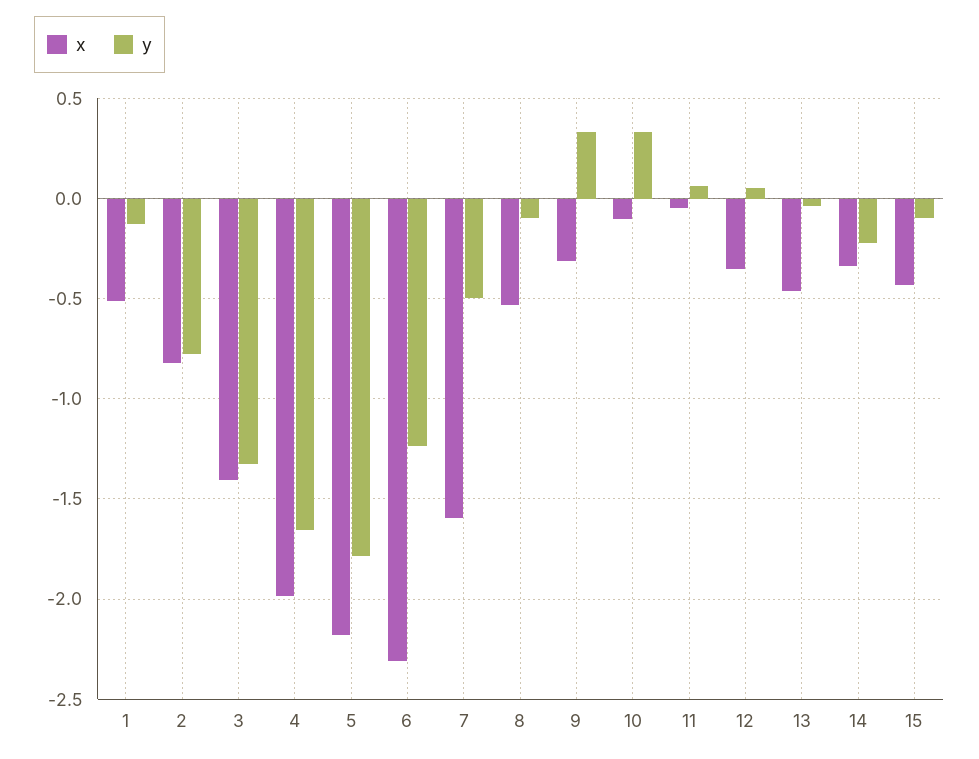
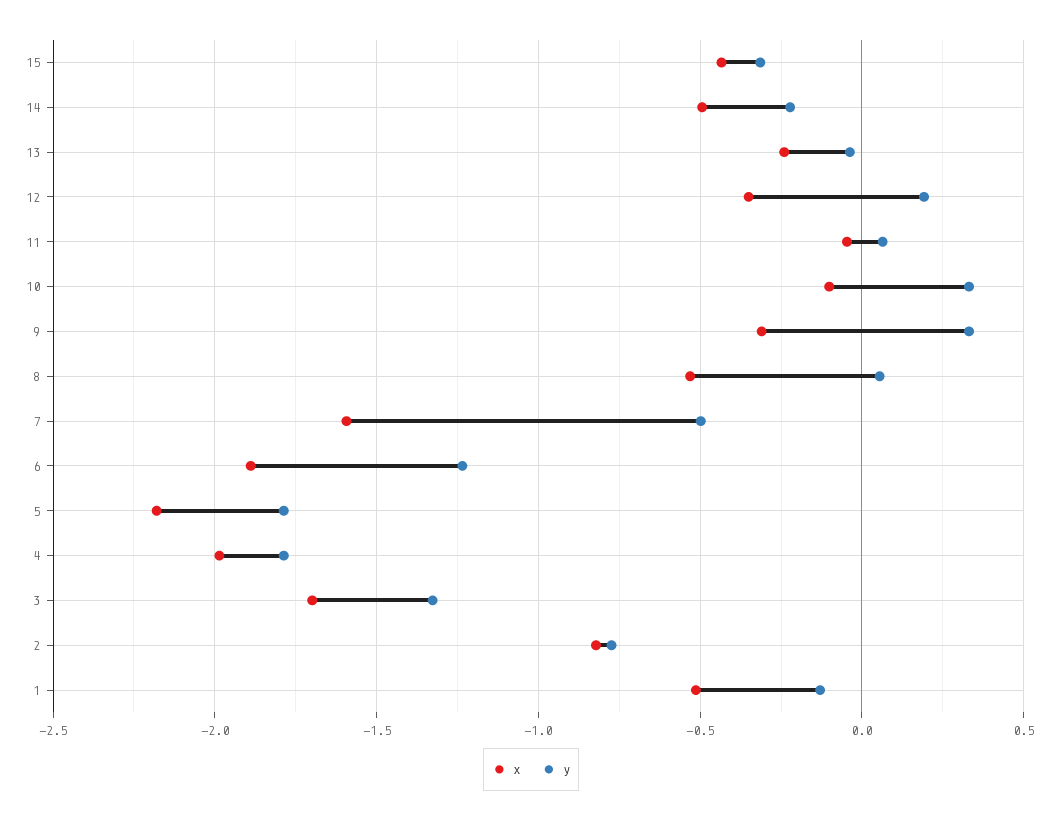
  {
    "x": {
      "1": -0.5,
      "2": -0.8,
-     "3": -1.4,
+     "3": -1.7,
      "4": -2,
      "5": -2.2,
-     "6": -2.3,
+     "6": -1.9,
      "7": -1.6,
      "8": -0.55,
      "9": -0.3,
      "10": -0.1,
      "11": -0.05,
      "12": -0.35,
-     "13": -0.45,
+     "13": -0.25,
-     "14": -0.35,
+     "14": -0.5,
      "15": -0.45
    },
    "y": {
      "1": -0.15,
      "2": -0.75,
      "3": -1.35,
-     "4": -1.65,
+     "4": -1.8,
      "5": -1.8,
      "6": -1.25,
      "7": -0.5,
-     "8": -0.1,
+     "8": 0.05,
      "9": 0.35,
      "10": 0.35,
      "11": 0.05,
-     "12": 0.05,
+     "12": 0.2,
      "13": -0.05,
      "14": -0.2,
-     "15": -0.1
+     "15": -0.3
    }
  }

